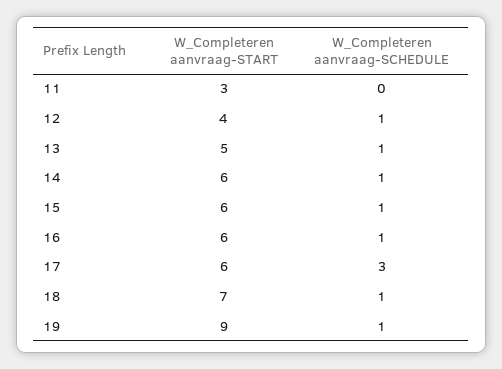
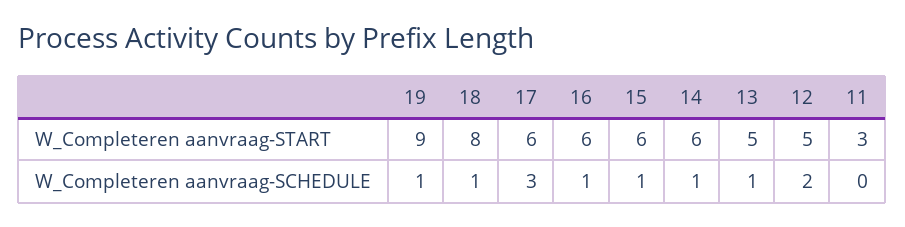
  {
    "W_Completeren aanvraag-START": {
      "11": 3,
-     "12": 4,
+     "12": 5,
      "13": 5,
      "14": 6,
      "15": 6,
      "16": 6,
      "17": 6,
-     "18": 7,
+     "18": 8,
      "19": 9
    },
    "W_Completeren aanvraag-SCHEDULE": {
      "11": 0,
-     "12": 1,
+     "12": 2,
      "13": 1,
      "14": 1,
      "15": 1,
      "16": 1,
      "17": 3,
      "18": 1,
      "19": 1
    }
  }

